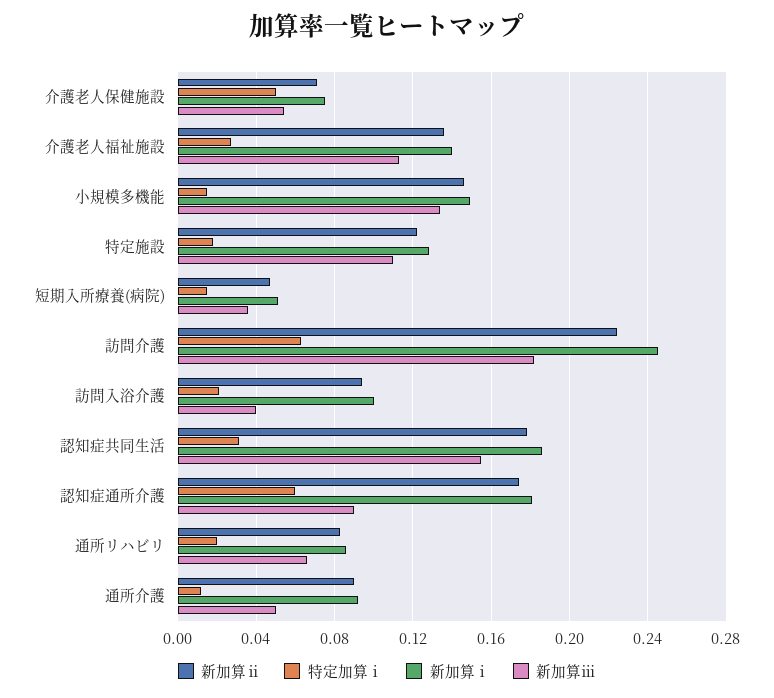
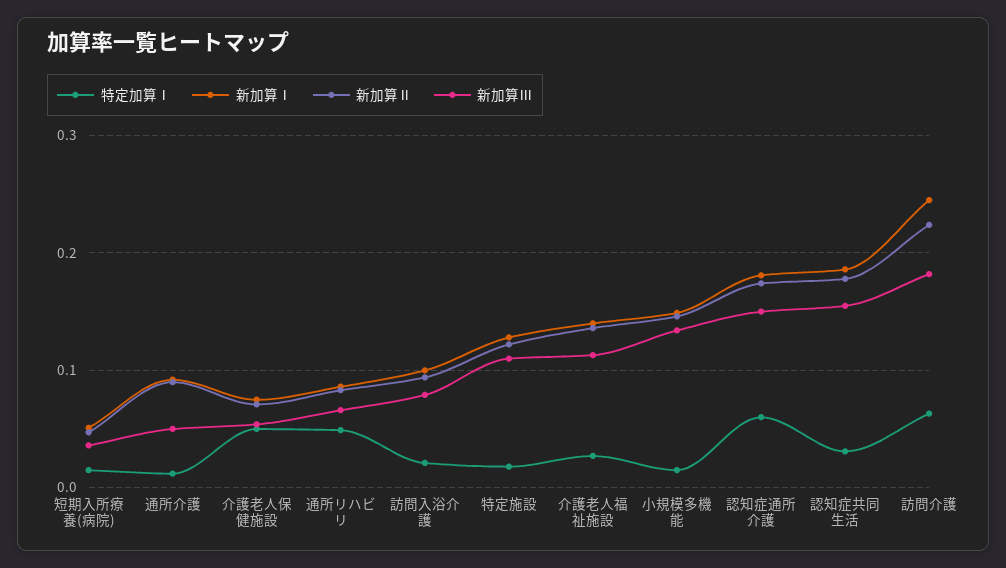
  {
    "新加算ⅱ": {
      "介護老人保健施設": 0.07,
      "介護老人福祉施設": 0.135,
      "小規模多機能": 0.145,
      "特定施設": 0.12,
      "短期入所療養(病院)": 0.045,
      "訪問介護": 0.225,
      "訪問入浴介護": 0.095,
      "認知症共同生活": 0.18,
      "認知症通所介護": 0.175,
      "通所リハビリ": 0.085,
      "通所介護": 0.09
    },
    "特定加算ⅰ": {
      "介護老人保健施設": 0.05,
      "介護老人福祉施設": 0.025,
      "小規模多機能": 0.015,
      "特定施設": 0.02,
      "短期入所療養(病院)": 0.015,
      "訪問介護": 0.065,
      "訪問入浴介護": 0.02,
      "認知症共同生活": 0.03,
      "認知症通所介護": 0.06,
-     "通所リハビリ": 0.02,
+     "通所リハビリ": 0.05,
      "通所介護": 0.01
    },
    "新加算ⅰ": {
      "介護老人保健施設": 0.075,
      "介護老人福祉施設": 0.14,
      "小規模多機能": 0.15,
      "特定施設": 0.13,
      "短期入所療養(病院)": 0.05,
      "訪問介護": 0.245,
      "訪問入浴介護": 0.1,
      "認知症共同生活": 0.185,
      "認知症通所介護": 0.18,
      "通所リハビリ": 0.085,
      "通所介護": 0.09
    },
    "新加算ⅲ": {
      "介護老人保健施設": 0.055,
      "介護老人福祉施設": 0.115,
      "小規模多機能": 0.135,
      "特定施設": 0.11,
      "短期入所療養(病院)": 0.035,
      "訪問介護": 0.18,
-     "訪問入浴介護": 0.04,
+     "訪問入浴介護": 0.08,
      "認知症共同生活": 0.155,
-     "認知症通所介護": 0.09,
+     "認知症通所介護": 0.15,
      "通所リハビリ": 0.065,
      "通所介護": 0.05
    }
  }

